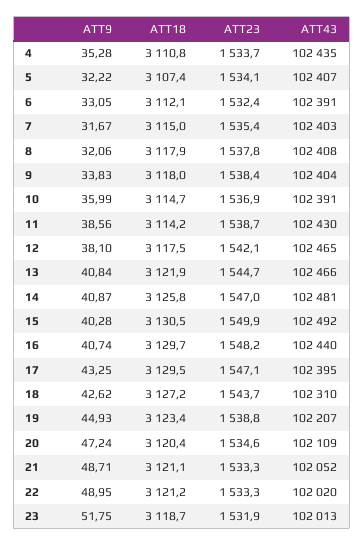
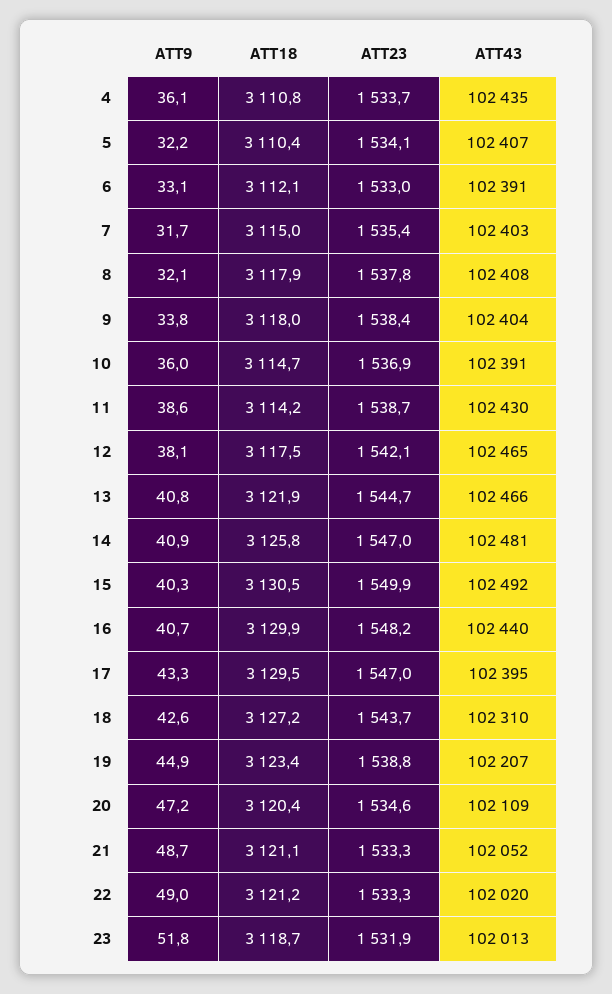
  {
    "ATT9": {
-     "4": 35.28,
+     "4": 36.1,
      "5": 32.22,
      "6": 33.05,
      "7": 31.67,
      "8": 32.06,
      "9": 33.83,
      "10": 35.99,
      "11": 38.56,
      "12": 38.1,
      "13": 40.84,
      "14": 40.87,
      "15": 40.28,
      "16": 40.74,
      "17": 43.25,
      "18": 42.62,
      "19": 44.93,
      "20": 47.24,
      "21": 48.71,
      "22": 48.95,
      "23": 51.75
    },
    "ATT18": {
      "4": 3110.8,
-     "5": 3107.4,
+     "5": 3110.4,
      "6": 3112.1,
      "7": 3115,
      "8": 3117.9,
      "9": 3118,
      "10": 3114.7,
      "11": 3114.2,
      "12": 3117.5,
      "13": 3121.9,
      "14": 3125.8,
      "15": 3130.5,
-     "16": 3129.7,
+     "16": 3129.9,
      "17": 3129.5,
      "18": 3127.2,
      "19": 3123.4,
      "20": 3120.4,
      "21": 3121.1,
      "22": 3121.2,
      "23": 3118.7
    },
    "ATT23": {
      "4": 1533.7,
      "5": 1534.1,
-     "6": 1532.4,
+     "6": 1533,
      "7": 1535.4,
      "8": 1537.8,
      "9": 1538.4,
      "10": 1536.9,
      "11": 1538.7,
      "12": 1542.1,
      "13": 1544.7,
      "14": 1547,
      "15": 1549.9,
      "16": 1548.2,
-     "17": 1547.1,
+     "17": 1547,
      "18": 1543.7,
      "19": 1538.8,
      "20": 1534.6,
      "21": 1533.3,
      "22": 1533.3,
      "23": 1531.9
    },
    "ATT43": {
      "4": 102435,
      "5": 102407,
      "6": 102391,
      "7": 102403,
      "8": 102408,
      "9": 102404,
      "10": 102391,
      "11": 102430,
      "12": 102465,
      "13": 102466,
      "14": 102481,
      "15": 102492,
      "16": 102440,
      "17": 102395,
      "18": 102310,
      "19": 102207,
      "20": 102109,
      "21": 102052,
      "22": 102020,
      "23": 102013
    }
  }

